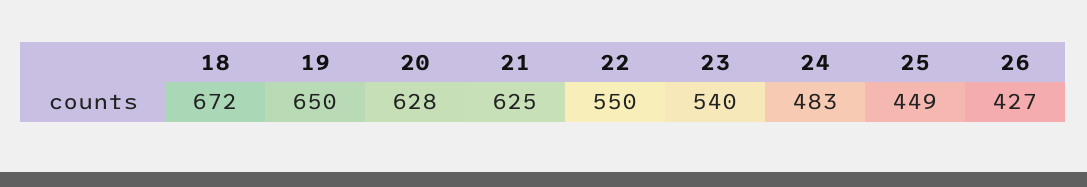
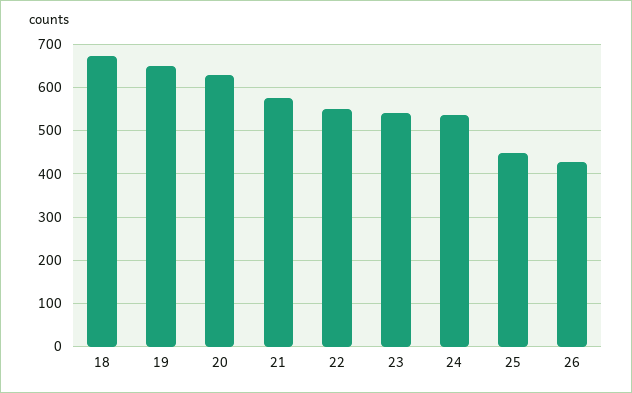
  {
    "18": 672,
    "19": 650,
    "20": 628,
-   "21": 625,
+   "21": 580,
    "22": 550,
    "23": 540,
-   "24": 483,
+   "24": 540,
    "25": 449,
    "26": 427
  }

